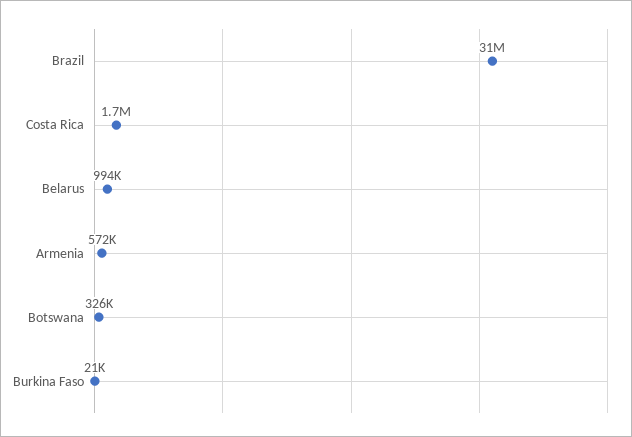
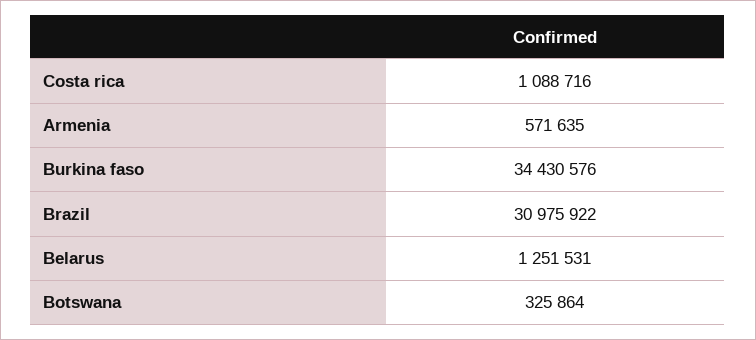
  {
    "Brazil": 30975922,
-   "Costa Rica": 1700000,
+   "Costa Rica": 1088716,
-   "Belarus": 994000,
+   "Belarus": 1251531,
    "Armenia": 571635,
    "Botswana": 325864,
-   "Burkina Faso": 21000
+   "Burkina Faso": 34430576
  }

